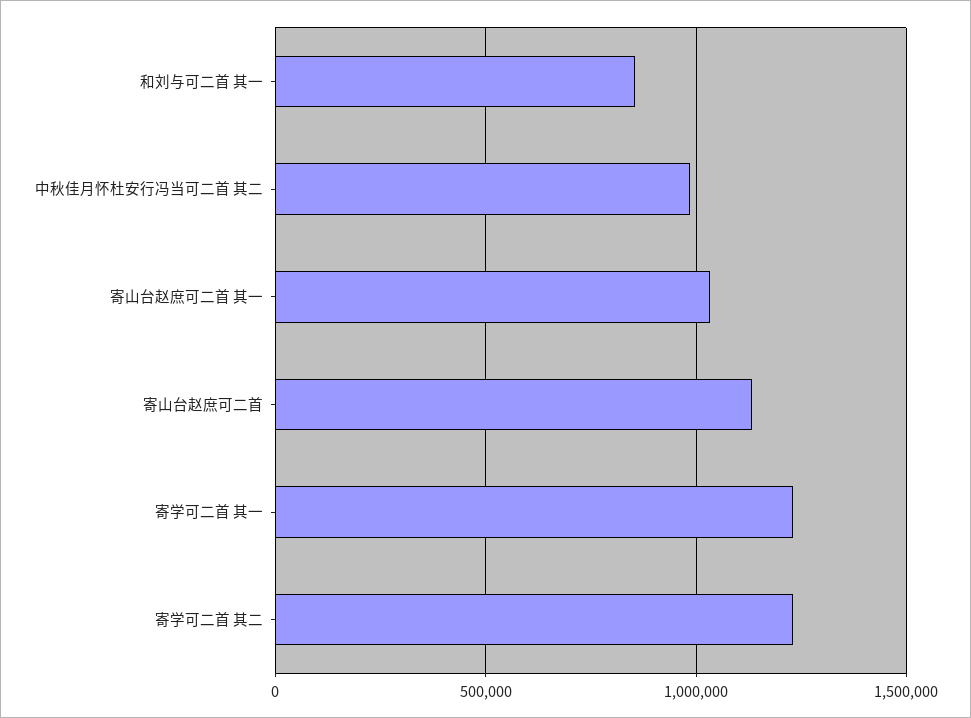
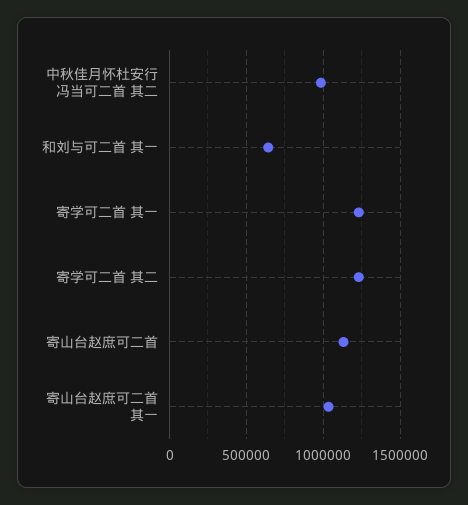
  {
-   "和刘与可二首 其一": 850000,
+   "和刘与可二首 其一": 650000,
    "中秋佳月怀杜安行冯当可二首 其二": 1000000,
    "寄山台赵庶可二首 其一": 1050000,
    "寄山台赵庶可二首": 1150000,
    "寄学可二首 其一": 1250000,
    "寄学可二首 其二": 1250000
  }

